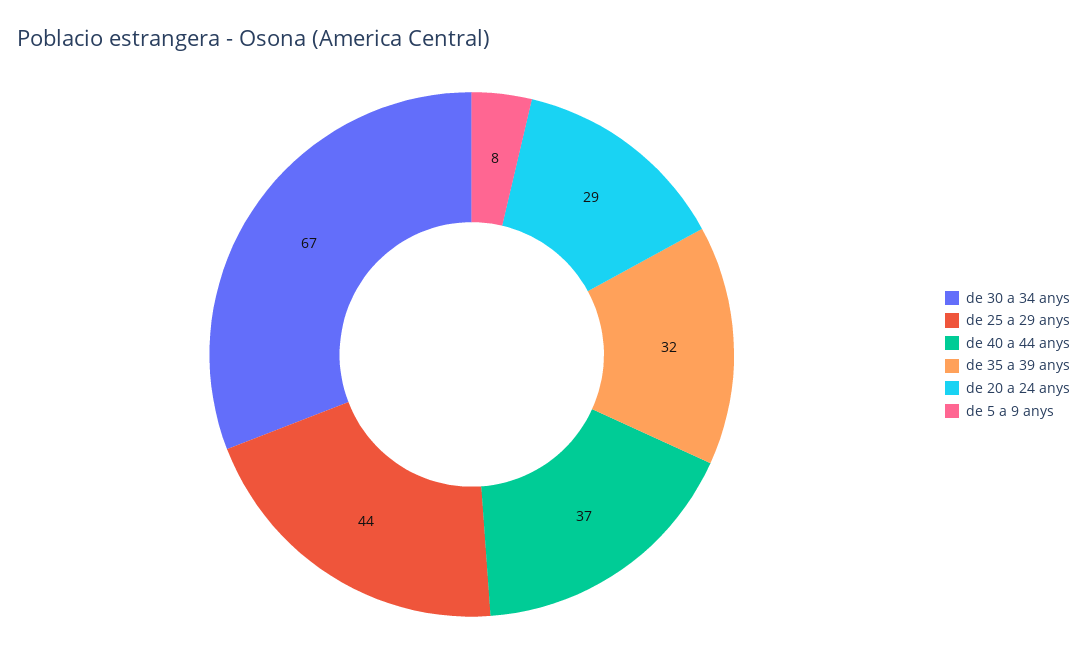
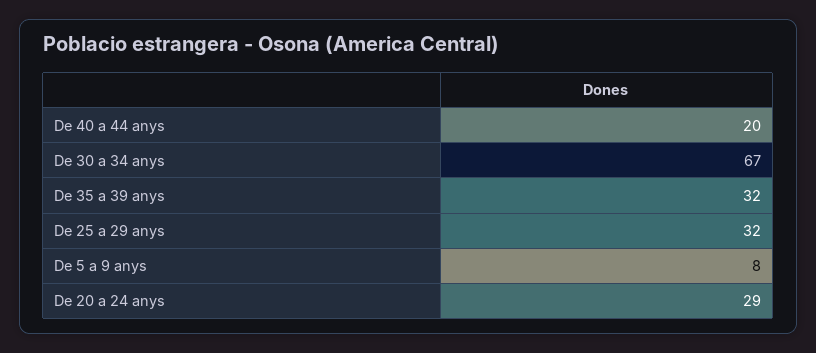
  {
    "de 30 a 34 anys": 67,
-   "de 25 a 29 anys": 44,
+   "de 25 a 29 anys": 32,
-   "de 40 a 44 anys": 37,
+   "de 40 a 44 anys": 20,
    "de 35 a 39 anys": 32,
    "de 20 a 24 anys": 29,
    "de 5 a 9 anys": 8
  }

